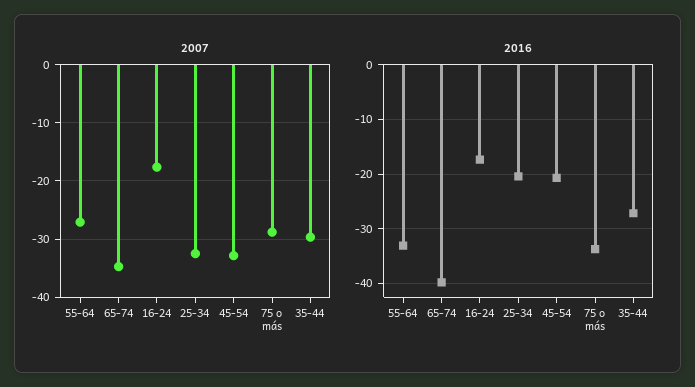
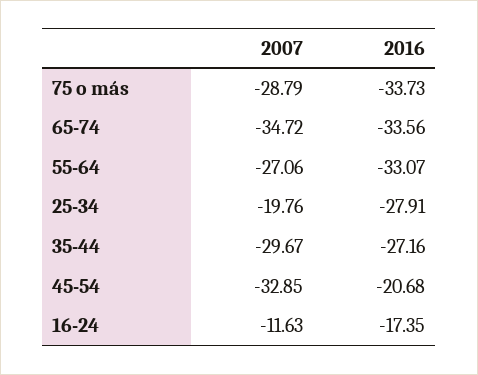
  {
    "2007": {
      "55-64": -27.06,
      "65-74": -34.72,
-     "16-24": -18,
+     "16-24": -11.63,
-     "25-34": -32,
+     "25-34": -19.76,
      "45-54": -32.85,
      "75 o más": -28.79,
      "35-44": -29.67
    },
    "2016": {
      "55-64": -33.07,
-     "65-74": -40,
+     "65-74": -33.56,
      "16-24": -17.35,
-     "25-34": -20,
+     "25-34": -27.91,
      "45-54": -20.68,
      "75 o más": -33.73,
      "35-44": -27.16
    }
  }

